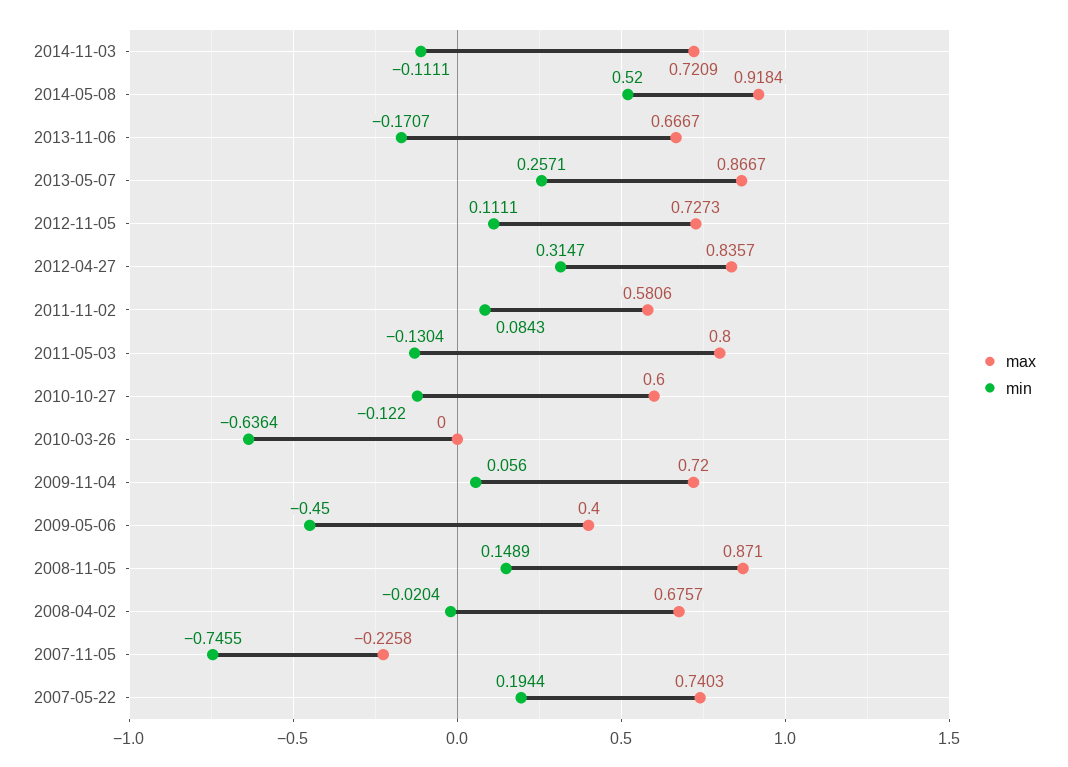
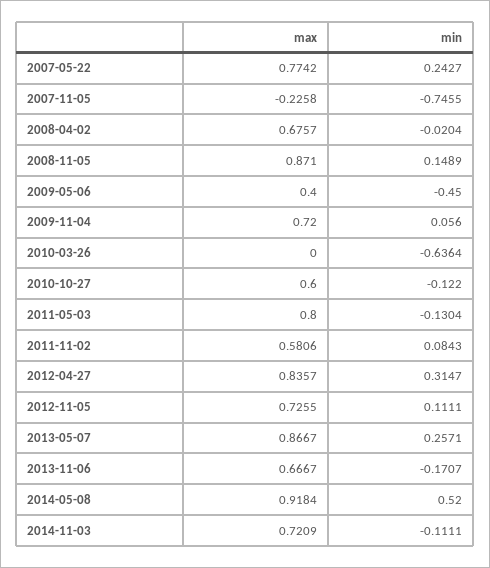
  {
    "max": {
      "2014-11-03": 0.7209,
      "2014-05-08": 0.9184,
      "2013-11-06": 0.6667,
      "2013-05-07": 0.8667,
-     "2012-11-05": 0.7273,
+     "2012-11-05": 0.7255,
      "2012-04-27": 0.8357,
      "2011-11-02": 0.5806,
      "2011-05-03": 0.8,
      "2010-10-27": 0.6,
      "2010-03-26": 0,
      "2009-11-04": 0.72,
      "2009-05-06": 0.4,
      "2008-11-05": 0.871,
      "2008-04-02": 0.6757,
      "2007-11-05": -0.2258,
-     "2007-05-22": 0.7403
+     "2007-05-22": 0.7742
    },
    "min": {
      "2014-11-03": -0.1111,
      "2014-05-08": 0.52,
      "2013-11-06": -0.1707,
      "2013-05-07": 0.2571,
      "2012-11-05": 0.1111,
      "2012-04-27": 0.3147,
      "2011-11-02": 0.0843,
      "2011-05-03": -0.1304,
      "2010-10-27": -0.122,
      "2010-03-26": -0.6364,
      "2009-11-04": 0.056,
      "2009-05-06": -0.45,
      "2008-11-05": 0.1489,
      "2008-04-02": -0.0204,
      "2007-11-05": -0.7455,
-     "2007-05-22": 0.1944
+     "2007-05-22": 0.2427
    }
  }

